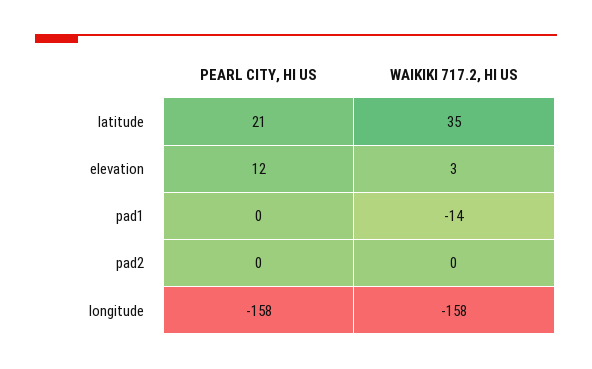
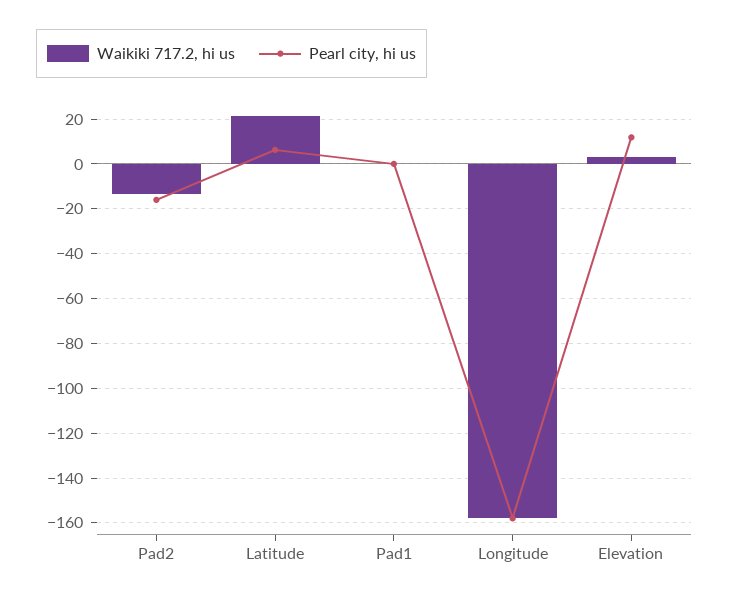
  {
    "PEARL CITY, HI US": {
-     "latitude": 21,
+     "latitude": 5,
      "elevation": 12,
      "pad1": 0,
-     "pad2": 0,
+     "pad2": -15,
      "longitude": -158
    },
    "WAIKIKI 717.2, HI US": {
-     "latitude": 35,
+     "latitude": 20,
      "elevation": 3,
-     "pad1": -14,
+     "pad1": 0,
-     "pad2": 0,
+     "pad2": -15,
      "longitude": -158
    }
  }

